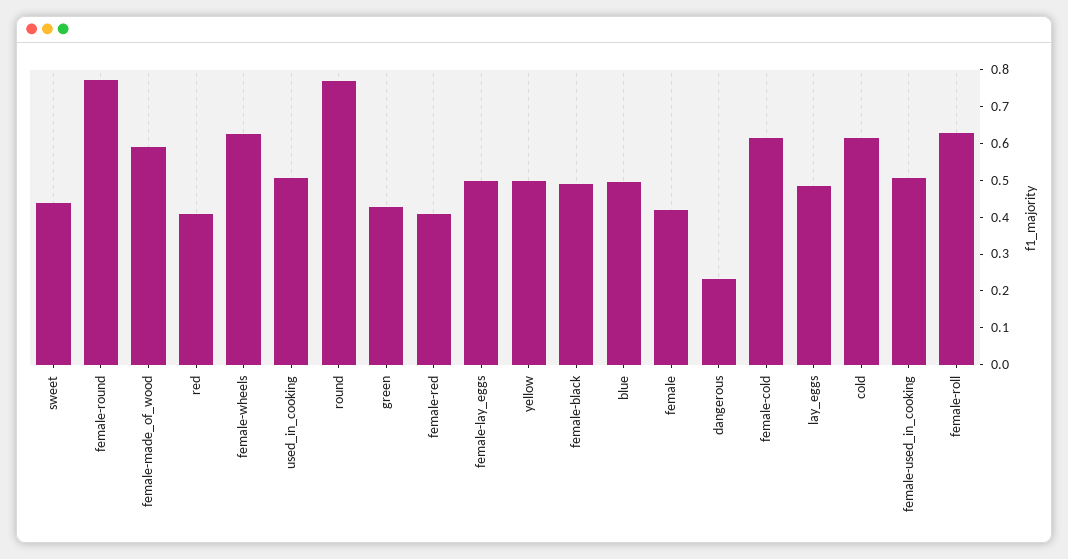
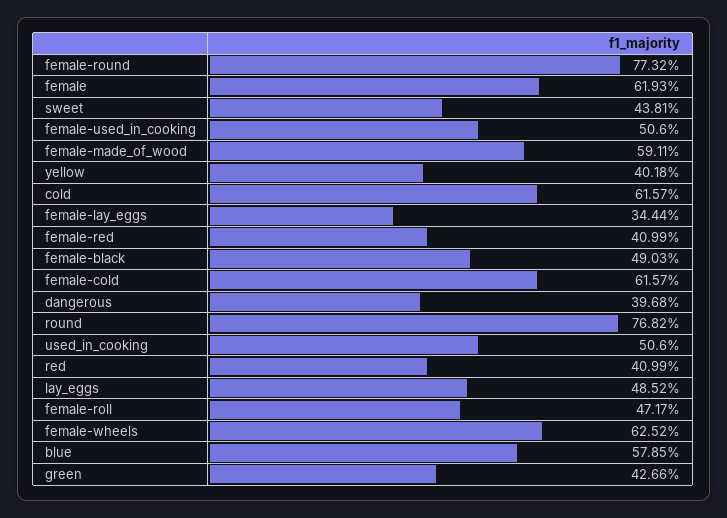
  {
    "sweet": 0.4381,
    "female-round": 0.7732,
    "female-made_of_wood": 0.5911,
    "red": 0.4099,
    "female-wheels": 0.6252,
    "used_in_cooking": 0.506,
    "round": 0.7682,
    "green": 0.4266,
    "female-red": 0.4099,
-   "female-lay_eggs": 0.5,
+   "female-lay_eggs": 0.3444,
-   "yellow": 0.5,
+   "yellow": 0.4018,
    "female-black": 0.4903,
-   "blue": 0.5,
+   "blue": 0.5785,
-   "female": 0.425,
+   "female": 0.6193,
-   "dangerous": 0.225,
+   "dangerous": 0.3968,
    "female-cold": 0.6157,
    "lay_eggs": 0.4852,
    "cold": 0.6157,
    "female-used_in_cooking": 0.506,
-   "female-roll": 0.625
+   "female-roll": 0.4717
  }

